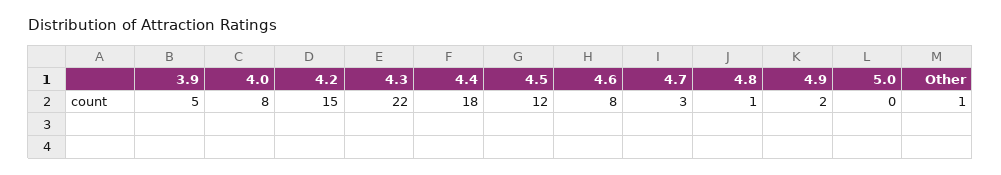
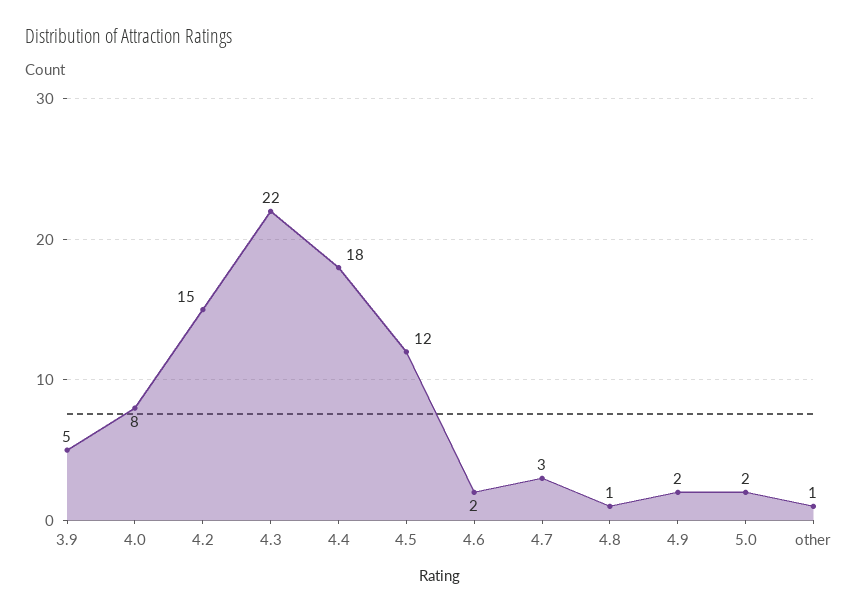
  {
    "3.9": 5,
    "4.0": 8,
    "4.2": 15,
    "4.3": 22,
    "4.4": 18,
    "4.5": 12,
-   "4.6": 8,
+   "4.6": 2,
    "4.7": 3,
    "4.8": 1,
    "4.9": 2,
-   "5.0": 0,
+   "5.0": 2,
    "Other": 1
  }

